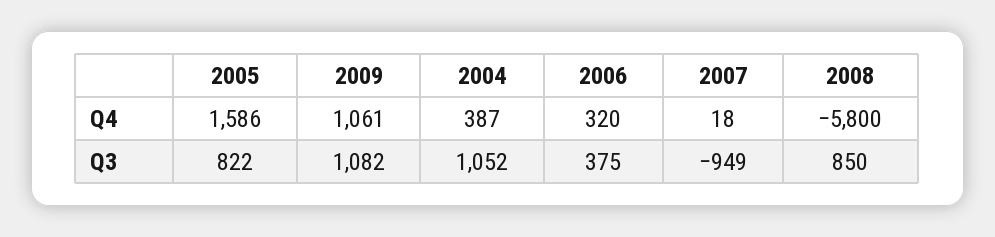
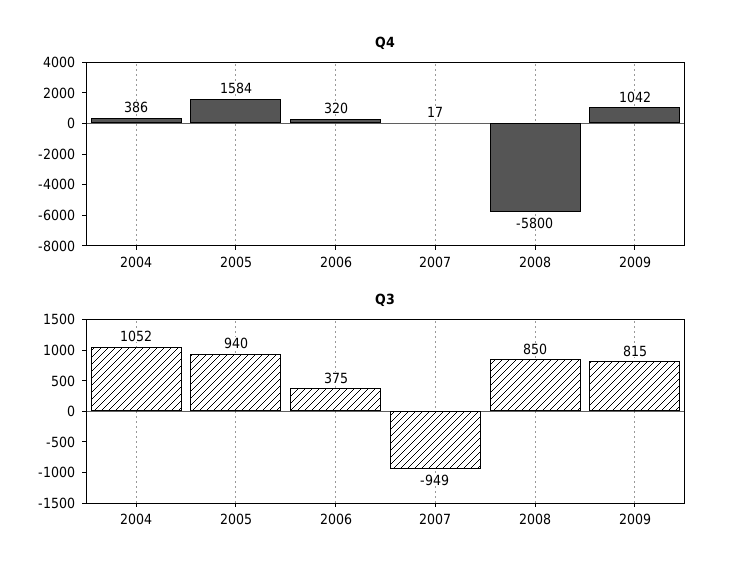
  {
    "Q4": {
-     "2005": 1586,
+     "2005": 1584,
-     "2009": 1061,
+     "2009": 1042,
-     "2004": 387,
+     "2004": 386,
      "2006": 320,
-     "2007": 18,
+     "2007": 17,
      "2008": -5800
    },
    "Q3": {
-     "2005": 822,
+     "2005": 940,
-     "2009": 1082,
+     "2009": 815,
      "2004": 1052,
      "2006": 375,
      "2007": -949,
      "2008": 850
    }
  }

